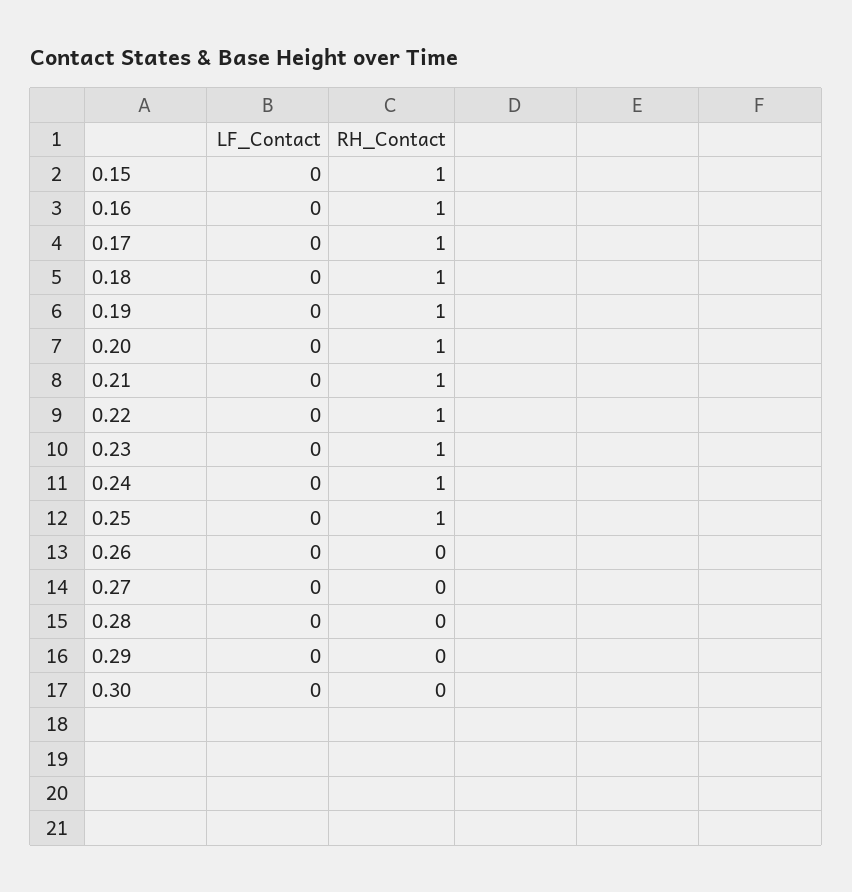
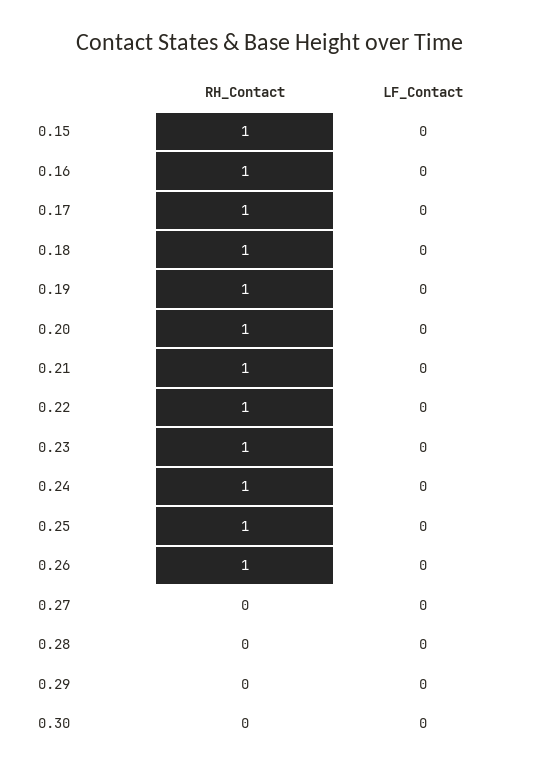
  {
    "LF_Contact": {
      "0.15": 0,
      "0.16": 0,
      "0.17": 0,
      "0.18": 0,
      "0.19": 0,
      "0.20": 0,
      "0.21": 0,
      "0.22": 0,
      "0.23": 0,
      "0.24": 0,
      "0.25": 0,
      "0.26": 0,
      "0.27": 0,
      "0.28": 0,
      "0.29": 0,
      "0.30": 0
    },
    "RH_Contact": {
      "0.15": 1,
      "0.16": 1,
      "0.17": 1,
      "0.18": 1,
      "0.19": 1,
      "0.20": 1,
      "0.21": 1,
      "0.22": 1,
      "0.23": 1,
      "0.24": 1,
      "0.25": 1,
-     "0.26": 0,
+     "0.26": 1,
      "0.27": 0,
      "0.28": 0,
      "0.29": 0,
      "0.30": 0
    }
  }

